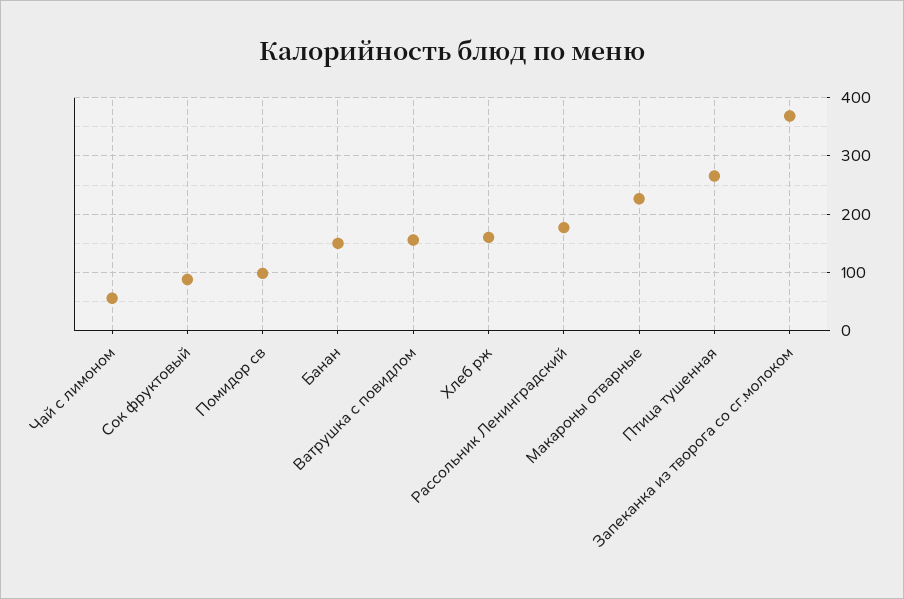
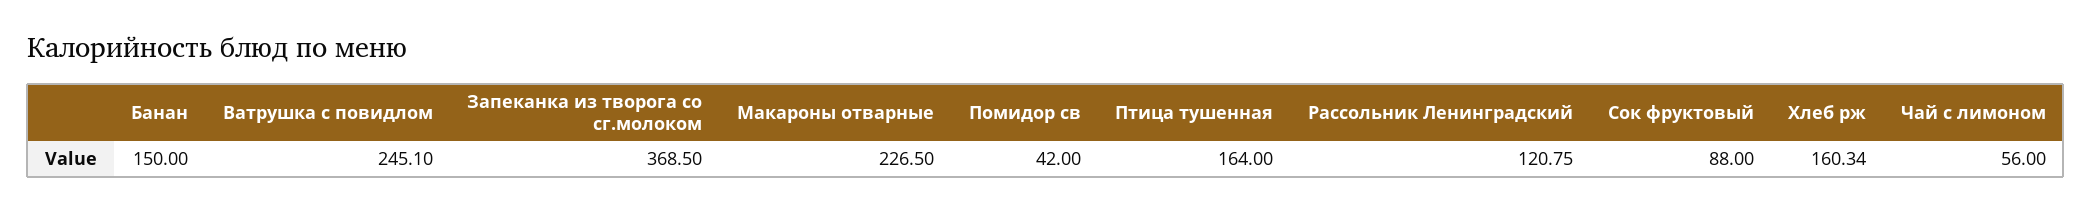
  {
    "Чай с лимоном": 56,
    "Сок фруктовый": 88,
-   "Помидор св": 100,
+   "Помидор св": 42,
    "Банан": 150,
-   "Ватрушка с повидлом": 160,
+   "Ватрушка с повидлом": 245.1,
    "Хлеб рж": 160.34,
-   "Рассольник Ленинградский": 180,
+   "Рассольник Ленинградский": 120.75,
    "Макароны отварные": 226.5,
-   "Птица тушенная": 260,
+   "Птица тушенная": 164,
    "Запеканка из творога со сг.молоком": 368.5
  }

